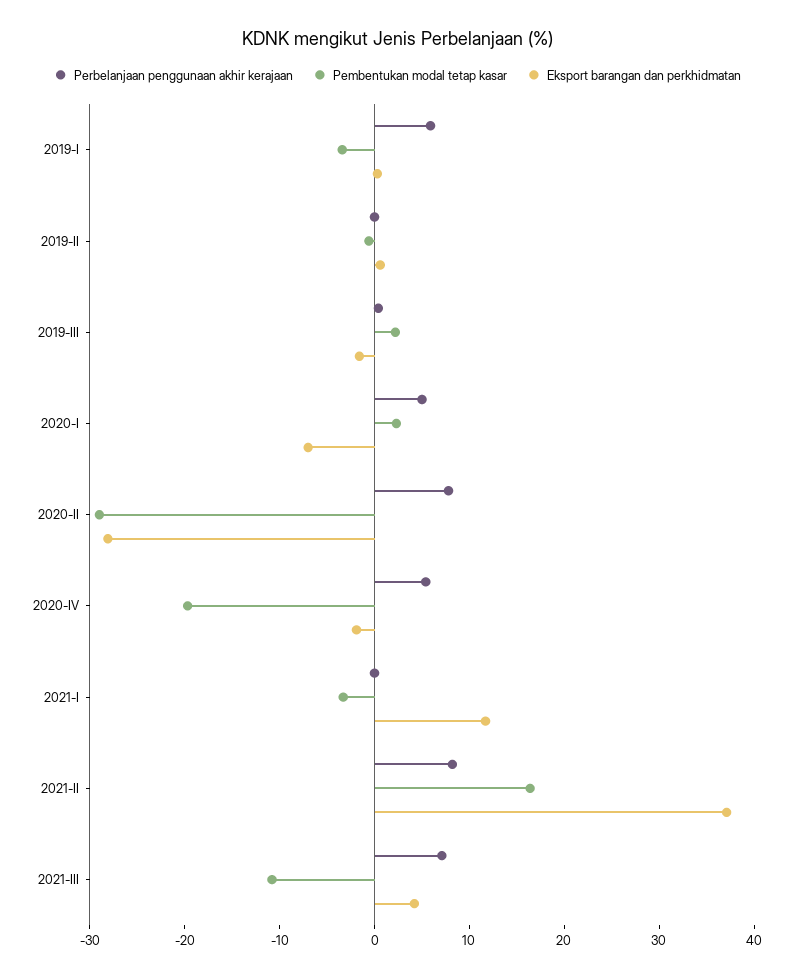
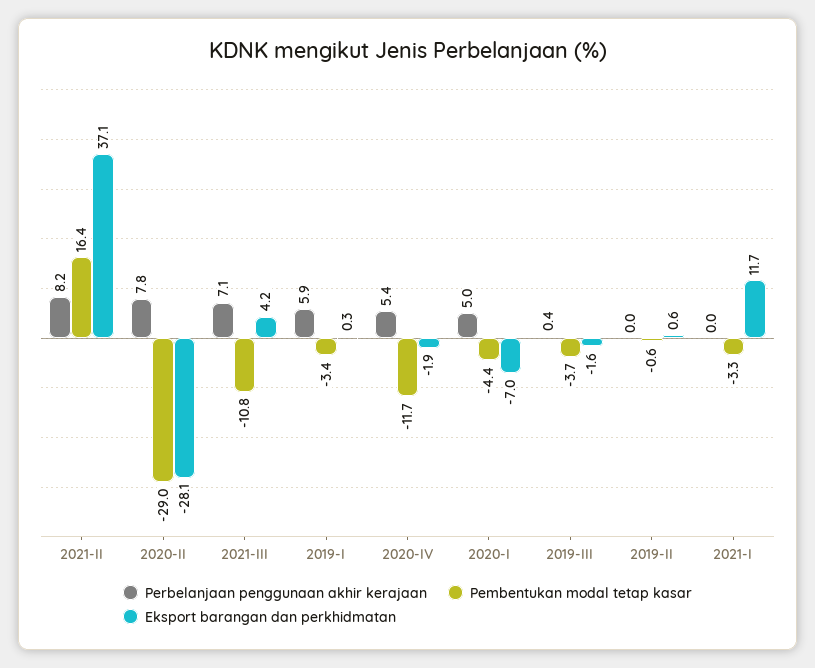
  {
    "Perbelanjaan penggunaan akhir kerajaan": {
      "2019-I": 5.9,
      "2019-II": 0,
      "2019-III": 0.4,
      "2020-I": 5,
      "2020-II": 7.8,
      "2020-IV": 5.4,
      "2021-I": 0,
      "2021-II": 8.2,
      "2021-III": 7.1
    },
    "Pembentukan modal tetap kasar": {
      "2019-I": -3.4,
      "2019-II": -0.6,
-     "2019-III": 2,
+     "2019-III": -3.7,
-     "2020-I": 2,
+     "2020-I": -4.4,
      "2020-II": -29,
-     "2020-IV": -20,
+     "2020-IV": -11.7,
      "2021-I": -3.3,
      "2021-II": 16.4,
      "2021-III": -10.8
    },
    "Eksport barangan dan perkhidmatan": {
      "2019-I": 0.3,
      "2019-II": 0.6,
      "2019-III": -1.6,
      "2020-I": -7,
      "2020-II": -28.1,
      "2020-IV": -1.9,
      "2021-I": 11.7,
      "2021-II": 37.1,
      "2021-III": 4.2
    }
  }

